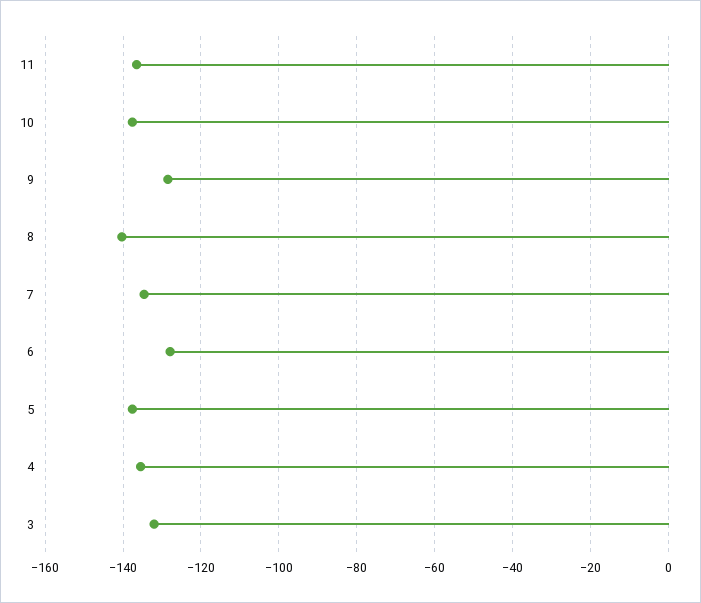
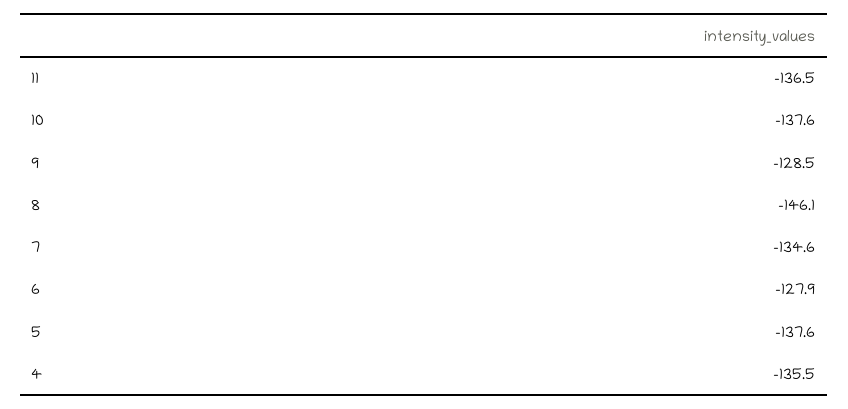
  {
    "11": -136.5,
    "10": -137.6,
    "9": -128.5,
-   "8": -140,
+   "8": -146.1,
    "7": -134.6,
    "6": -127.9,
    "5": -137.6,
-   "4": -135.5,
+   "4": -135.5
-   "3": -132
  }

